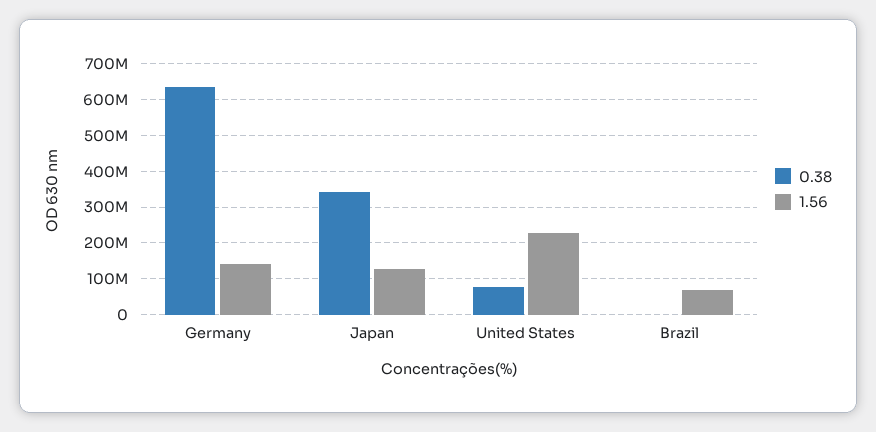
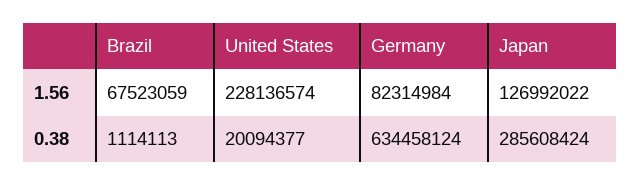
  {
    "0.38": {
      "Germany": 634458124,
-     "Japan": 340000000,
+     "Japan": 285608424,
-     "United States": 80000000,
+     "United States": 20094377,
      "Brazil": 1114113
    },
    "1.56": {
-     "Germany": 140000000,
+     "Germany": 82314984,
      "Japan": 126992022,
      "United States": 228136574,
      "Brazil": 67523059
    }
  }

